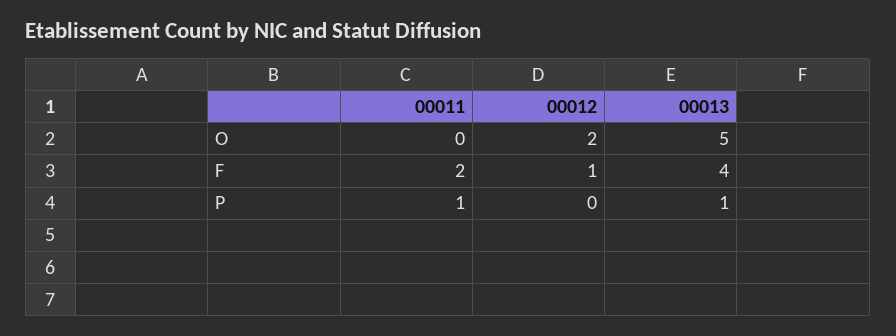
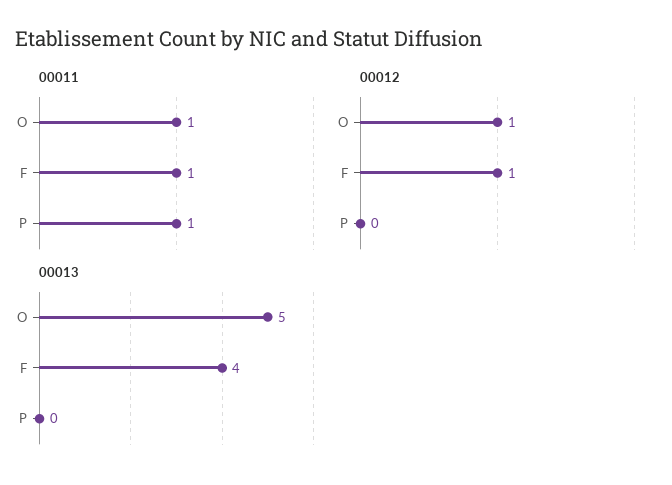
  {
    "00011": {
-     "O": 0,
+     "O": 1,
-     "F": 2,
+     "F": 1,
      "P": 1
    },
    "00012": {
-     "O": 2,
+     "O": 1,
      "F": 1,
      "P": 0
    },
    "00013": {
      "O": 5,
      "F": 4,
-     "P": 1
+     "P": 0
    }
  }

